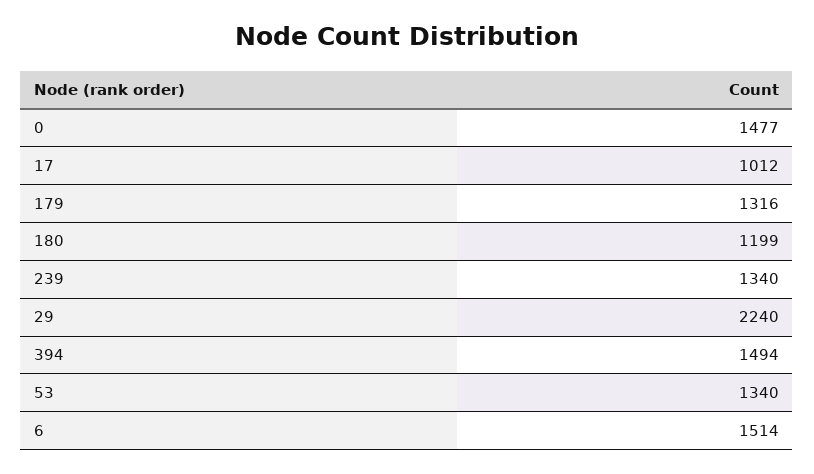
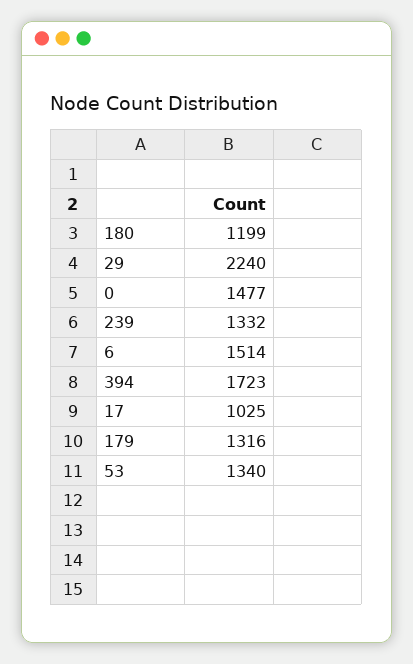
  {
    "0": 1477,
-   "17": 1012,
+   "17": 1025,
    "179": 1316,
    "180": 1199,
-   "239": 1340,
+   "239": 1332,
    "29": 2240,
-   "394": 1494,
+   "394": 1723,
    "53": 1340,
    "6": 1514
  }

